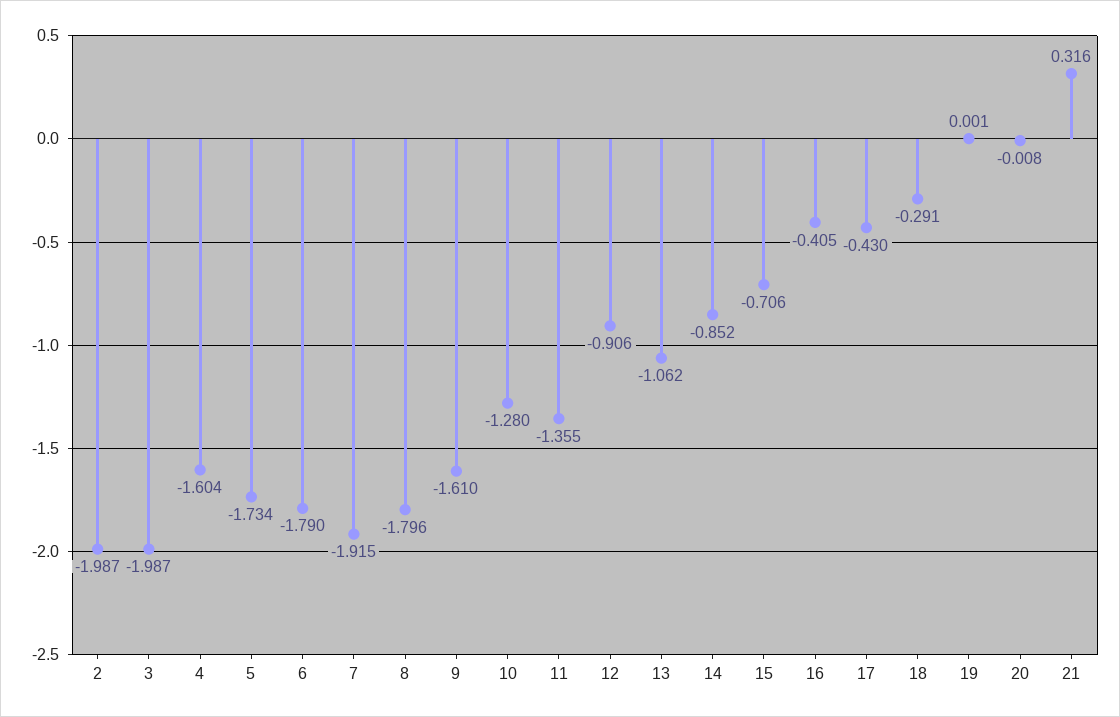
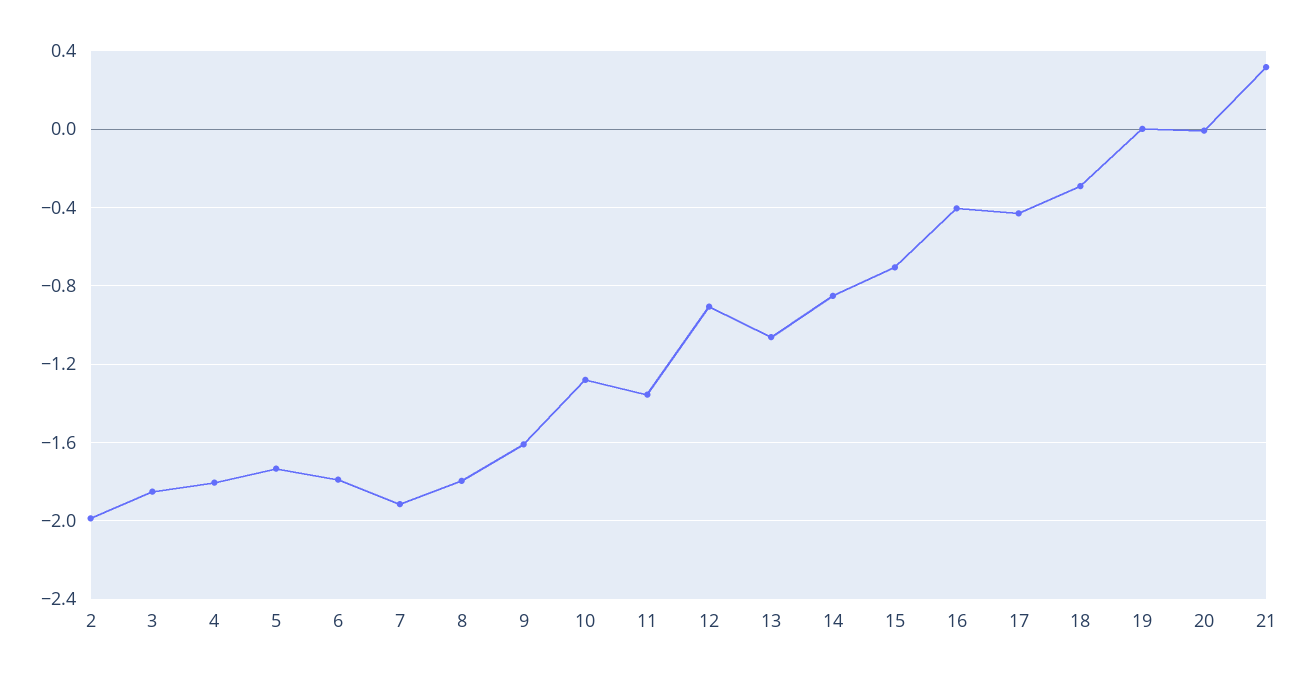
  {
    "2": -1.987,
-   "3": -1.987,
+   "3": -1.85,
-   "4": -1.604,
+   "4": -1.8,
    "5": -1.734,
    "6": -1.79,
    "7": -1.915,
    "8": -1.796,
    "9": -1.61,
    "10": -1.28,
    "11": -1.355,
    "12": -0.906,
    "13": -1.062,
    "14": -0.852,
    "15": -0.706,
    "16": -0.405,
    "17": -0.43,
    "18": -0.291,
    "19": 0.001,
    "20": -0.008,
    "21": 0.316
  }

